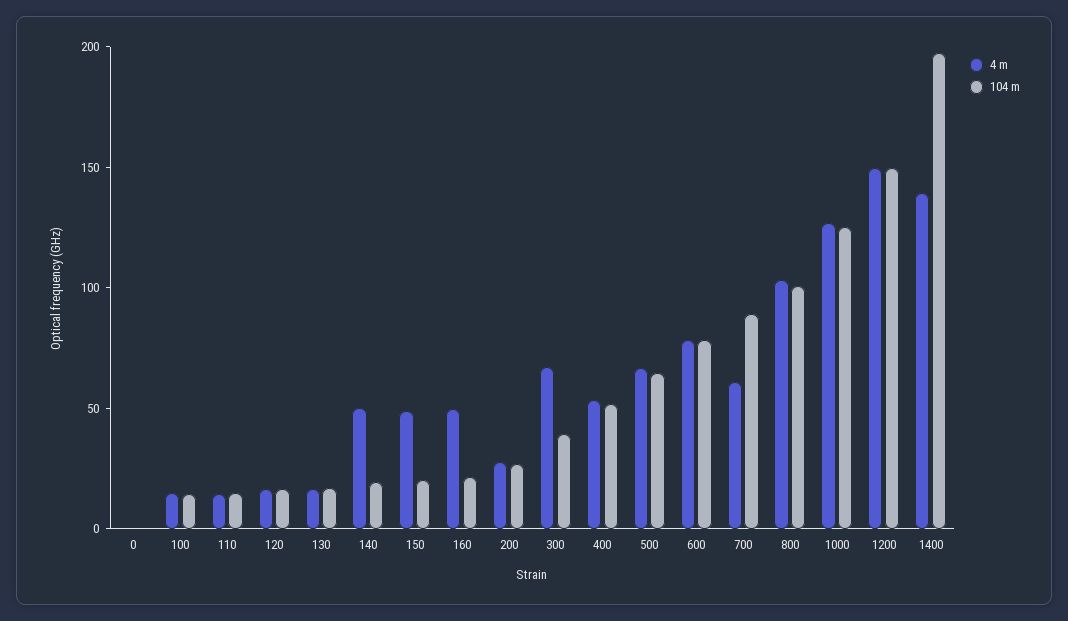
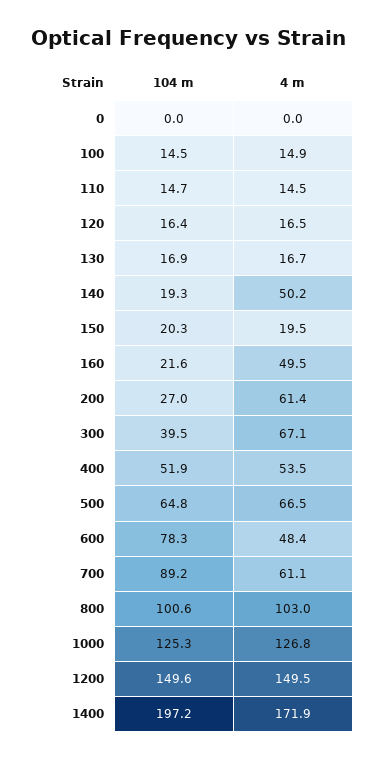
  {
    "4 m": {
      "0": 0,
      "100": 14.9,
      "110": 14.5,
      "120": 16.5,
      "130": 16.7,
      "140": 50.2,
-     "150": 50,
+     "150": 19.5,
      "160": 49.5,
-     "200": 30,
+     "200": 61.4,
      "300": 67.1,
      "400": 53.5,
      "500": 66.5,
-     "600": 80,
+     "600": 48.4,
      "700": 61.1,
      "800": 103,
      "1000": 126.8,
      "1200": 149.5,
-     "1400": 140
+     "1400": 171.9
    },
    "104 m": {
      "0": 0,
      "100": 14.5,
      "110": 14.7,
      "120": 16.4,
      "130": 16.9,
      "140": 19.3,
      "150": 20.3,
      "160": 21.6,
      "200": 27,
      "300": 39.5,
      "400": 51.9,
      "500": 64.8,
      "600": 78.3,
      "700": 89.2,
      "800": 100.6,
      "1000": 125.3,
      "1200": 149.6,
      "1400": 197.2
    }
  }

